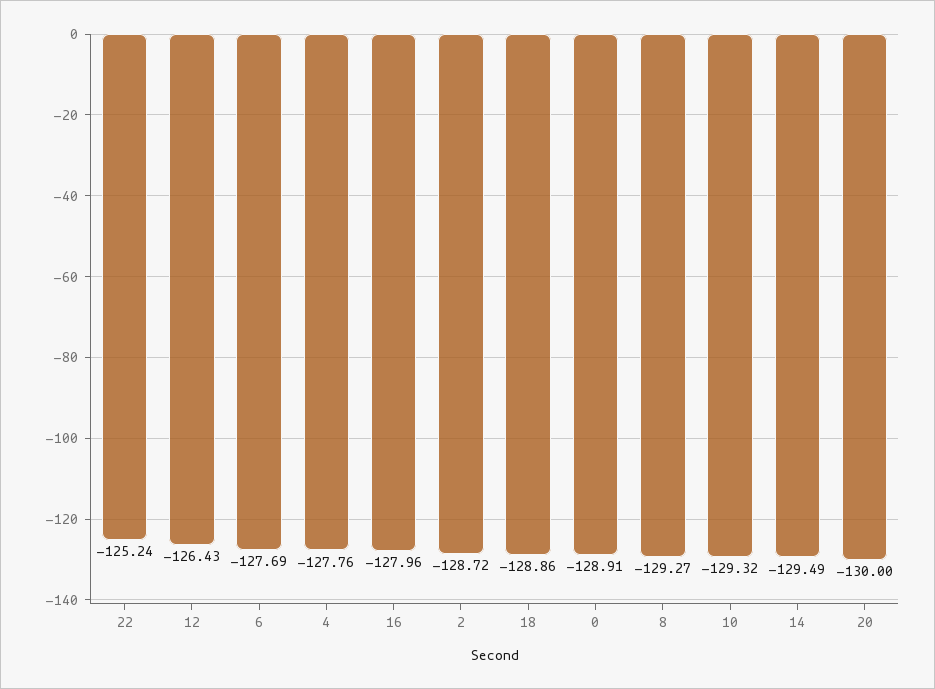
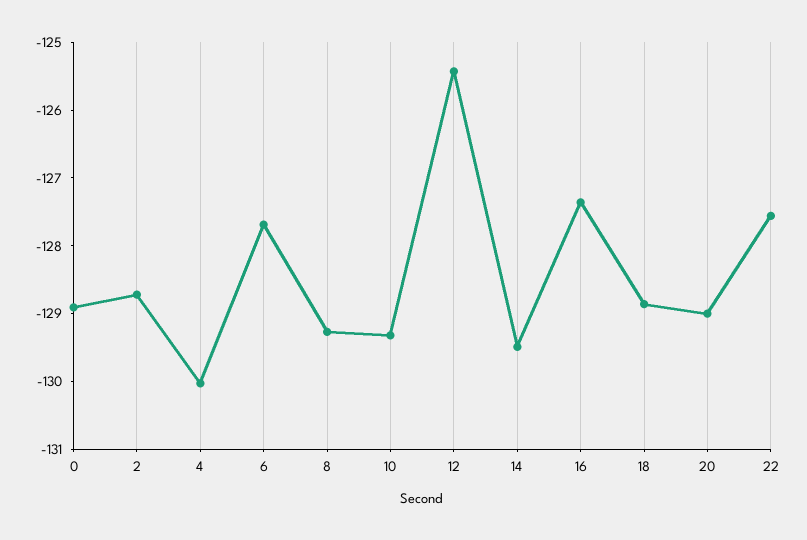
  {
-   "22": -125.24,
+   "22": -127.6,
-   "12": -126.43,
+   "12": -125.4,
    "6": -127.69,
-   "4": -127.76,
+   "4": -130,
-   "16": -127.96,
+   "16": -127.4,
    "2": -128.72,
    "18": -128.86,
    "0": -128.91,
    "8": -129.27,
    "10": -129.32,
    "14": -129.49,
-   "20": -130
+   "20": -129
  }

